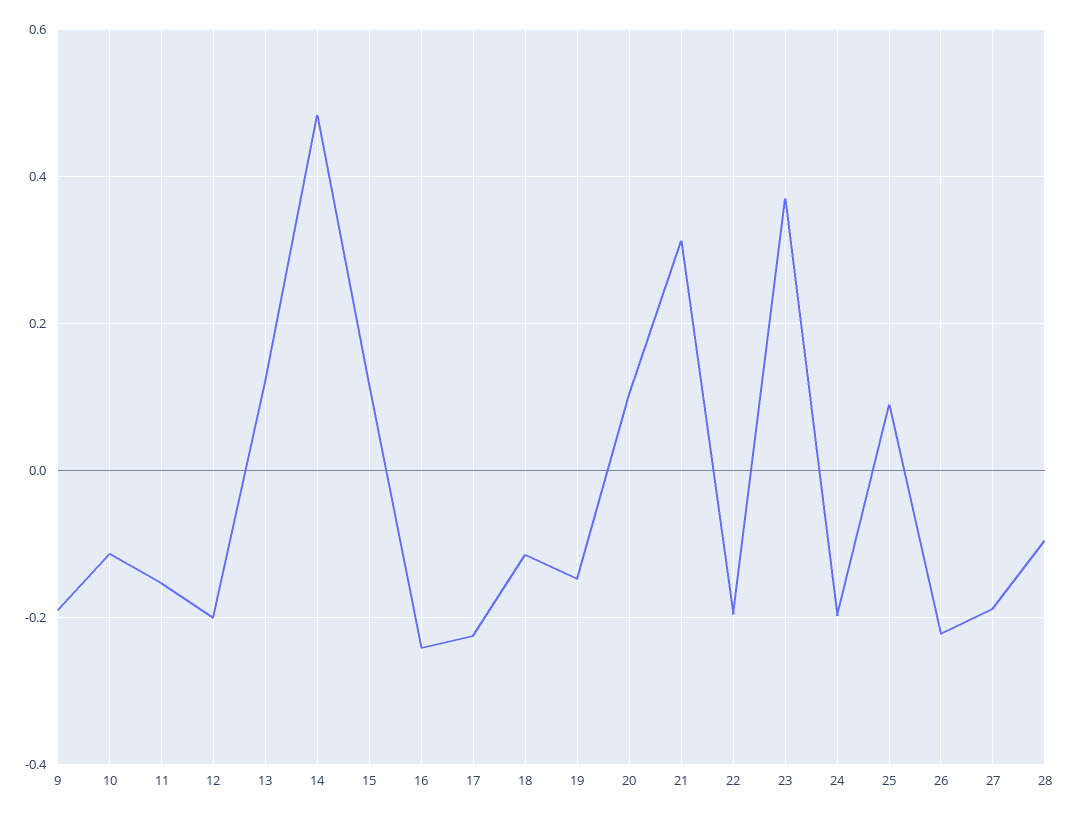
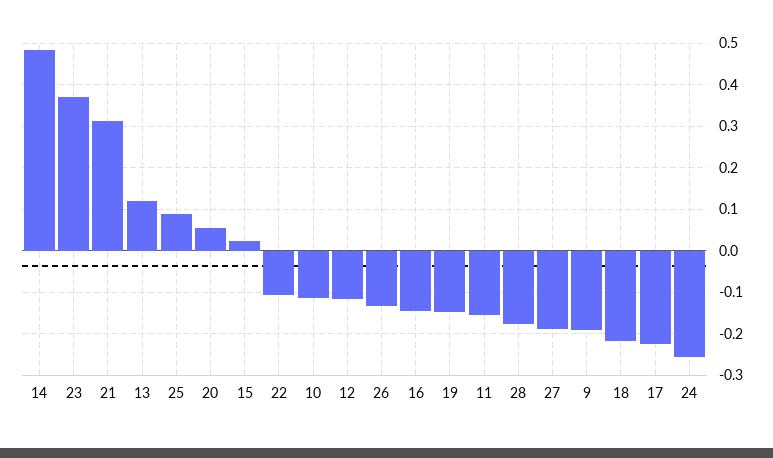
  {
    "9": -0.2,
    "10": -0.12,
    "11": -0.16,
-   "12": -0.2,
+   "12": -0.12,
    "13": 0.12,
    "14": 0.48,
-   "15": 0.12,
+   "15": 0.02,
-   "16": -0.24,
+   "16": -0.14,
    "17": -0.22,
-   "18": -0.12,
+   "18": -0.22,
    "19": -0.14,
-   "20": 0.1,
+   "20": 0.06,
    "21": 0.32,
-   "22": -0.2,
+   "22": -0.1,
    "23": 0.36,
-   "24": -0.2,
+   "24": -0.26,
    "25": 0.08,
-   "26": -0.22,
+   "26": -0.14,
    "27": -0.18,
-   "28": -0.1
+   "28": -0.18
  }

